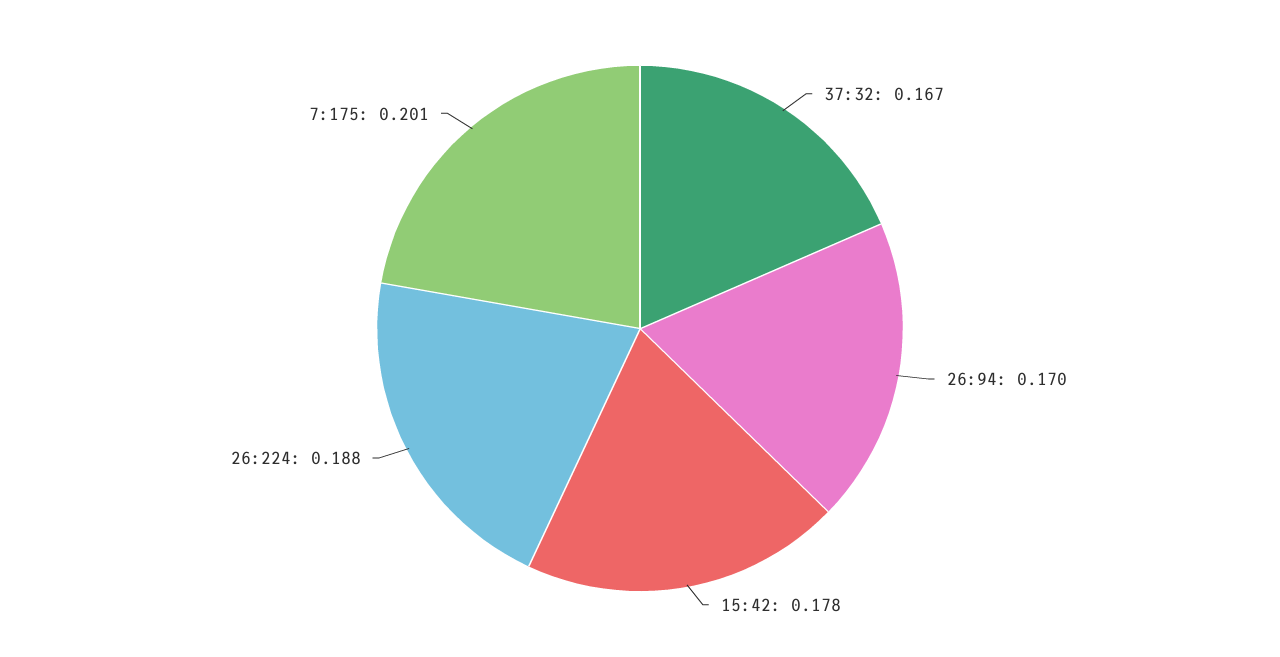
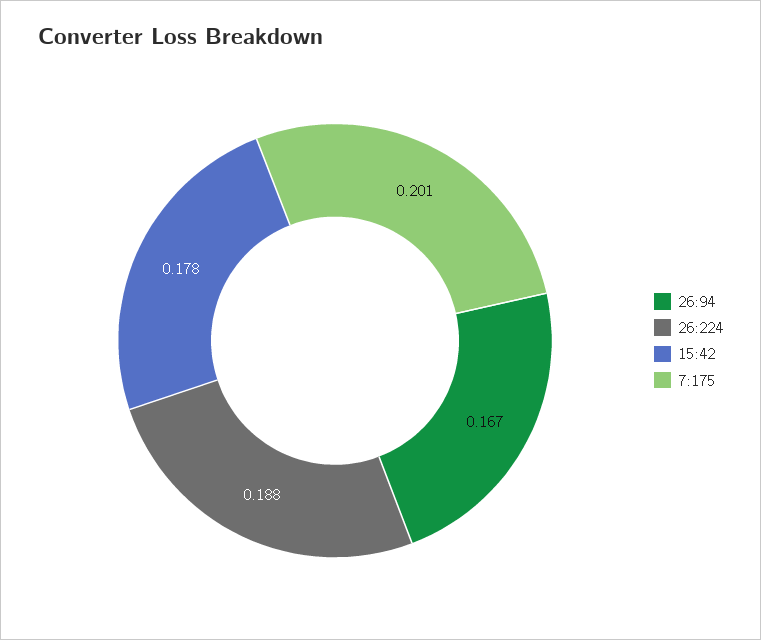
  {
-   "37:32": 0.167,
-   "26:94": 0.17,
+   "26:94": 0.167,
    "15:42": 0.178,
    "26:224": 0.188,
    "7:175": 0.201
  }

